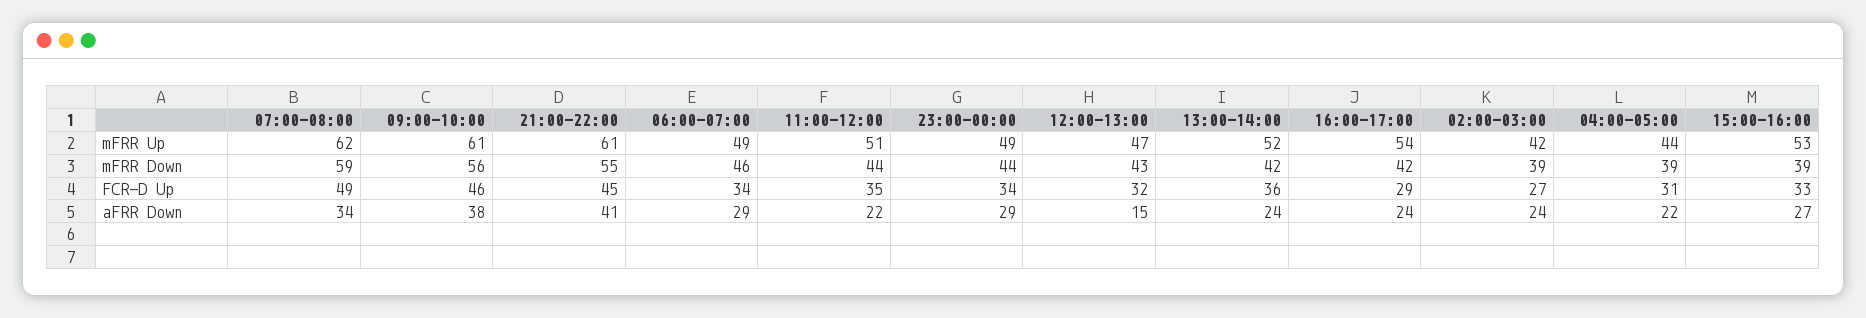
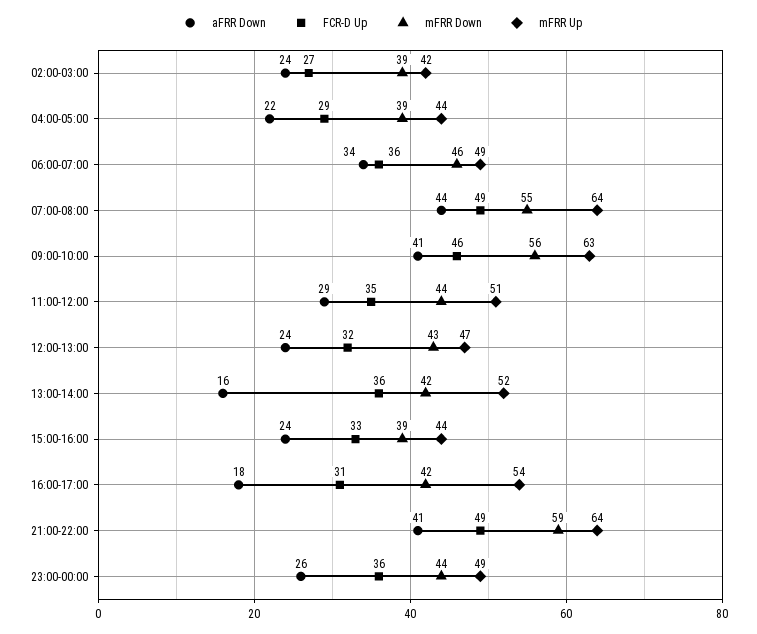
  {
    "mFRR Up": {
-     "07:00-08:00": 62,
+     "07:00-08:00": 64,
-     "09:00-10:00": 61,
+     "09:00-10:00": 63,
-     "21:00-22:00": 61,
+     "21:00-22:00": 64,
      "06:00-07:00": 49,
      "11:00-12:00": 51,
      "23:00-00:00": 49,
      "12:00-13:00": 47,
      "13:00-14:00": 52,
      "16:00-17:00": 54,
      "02:00-03:00": 42,
      "04:00-05:00": 44,
-     "15:00-16:00": 53
+     "15:00-16:00": 44
    },
    "mFRR Down": {
-     "07:00-08:00": 59,
+     "07:00-08:00": 55,
      "09:00-10:00": 56,
-     "21:00-22:00": 55,
+     "21:00-22:00": 59,
      "06:00-07:00": 46,
      "11:00-12:00": 44,
      "23:00-00:00": 44,
      "12:00-13:00": 43,
      "13:00-14:00": 42,
      "16:00-17:00": 42,
      "02:00-03:00": 39,
      "04:00-05:00": 39,
      "15:00-16:00": 39
    },
    "FCR-D Up": {
      "07:00-08:00": 49,
      "09:00-10:00": 46,
-     "21:00-22:00": 45,
+     "21:00-22:00": 49,
-     "06:00-07:00": 34,
+     "06:00-07:00": 36,
      "11:00-12:00": 35,
-     "23:00-00:00": 34,
+     "23:00-00:00": 36,
      "12:00-13:00": 32,
      "13:00-14:00": 36,
-     "16:00-17:00": 29,
+     "16:00-17:00": 31,
      "02:00-03:00": 27,
-     "04:00-05:00": 31,
+     "04:00-05:00": 29,
      "15:00-16:00": 33
    },
    "aFRR Down": {
-     "07:00-08:00": 34,
+     "07:00-08:00": 44,
-     "09:00-10:00": 38,
+     "09:00-10:00": 41,
      "21:00-22:00": 41,
-     "06:00-07:00": 29,
+     "06:00-07:00": 34,
-     "11:00-12:00": 22,
+     "11:00-12:00": 29,
-     "23:00-00:00": 29,
+     "23:00-00:00": 26,
-     "12:00-13:00": 15,
+     "12:00-13:00": 24,
-     "13:00-14:00": 24,
+     "13:00-14:00": 16,
-     "16:00-17:00": 24,
+     "16:00-17:00": 18,
      "02:00-03:00": 24,
      "04:00-05:00": 22,
-     "15:00-16:00": 27
+     "15:00-16:00": 24
    }
  }

